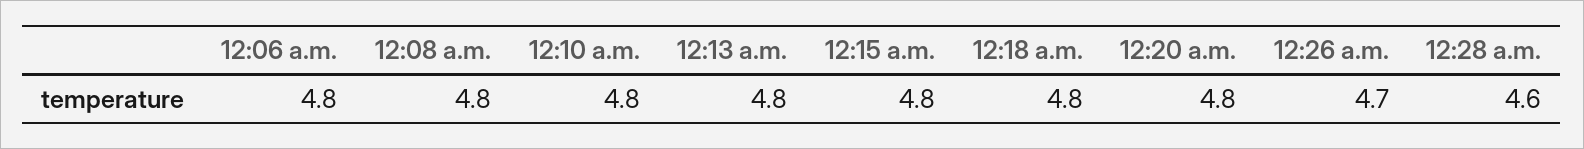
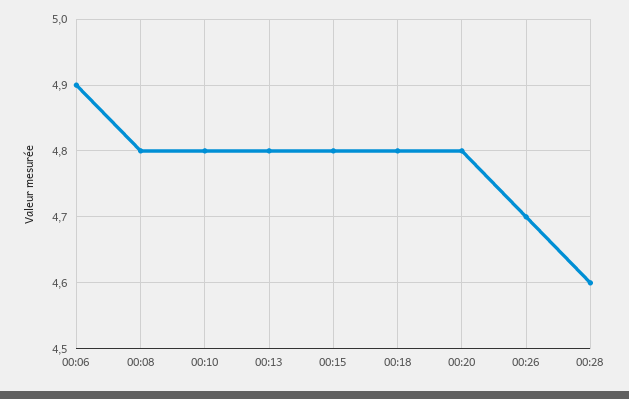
  {
-   "12:06 a.m.": 4.8,
+   "12:06 a.m.": 4.9,
    "12:08 a.m.": 4.8,
    "12:10 a.m.": 4.8,
    "12:13 a.m.": 4.8,
    "12:15 a.m.": 4.8,
    "12:18 a.m.": 4.8,
    "12:20 a.m.": 4.8,
    "12:26 a.m.": 4.7,
    "12:28 a.m.": 4.6
  }

